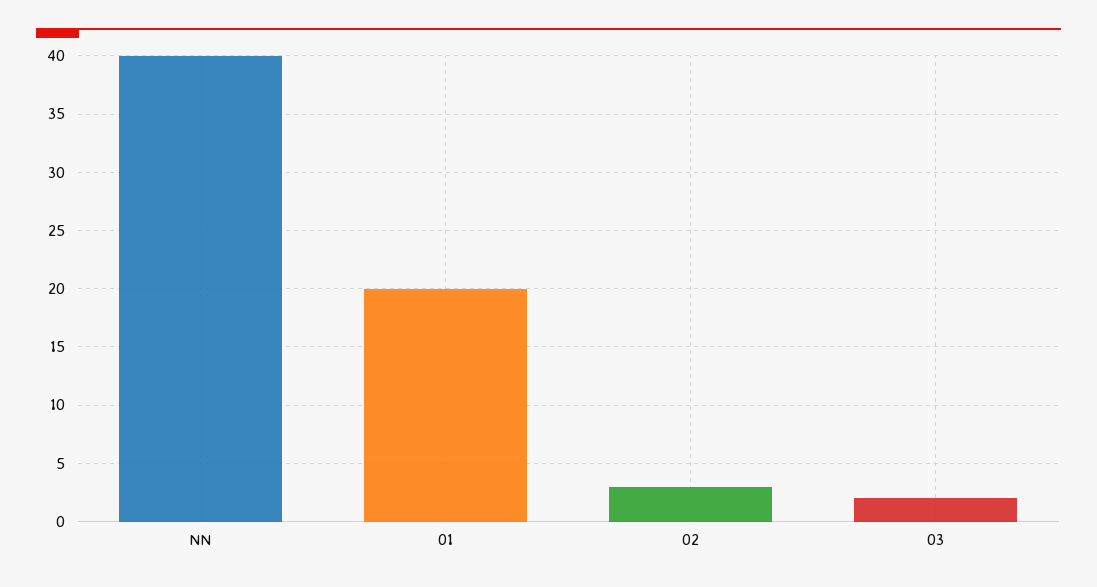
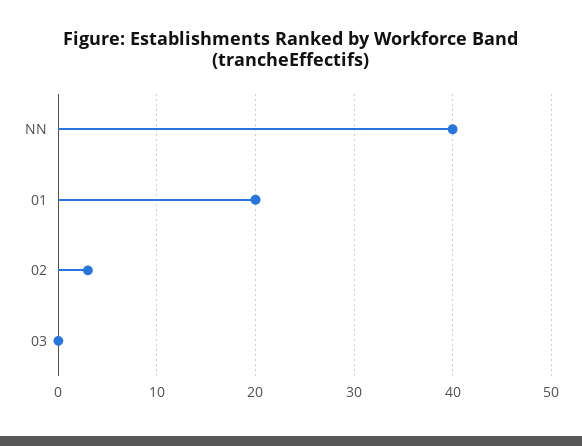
  {
    "NN": 40,
    "01": 20,
    "02": 3,
-   "03": 2
+   "03": 0
  }

